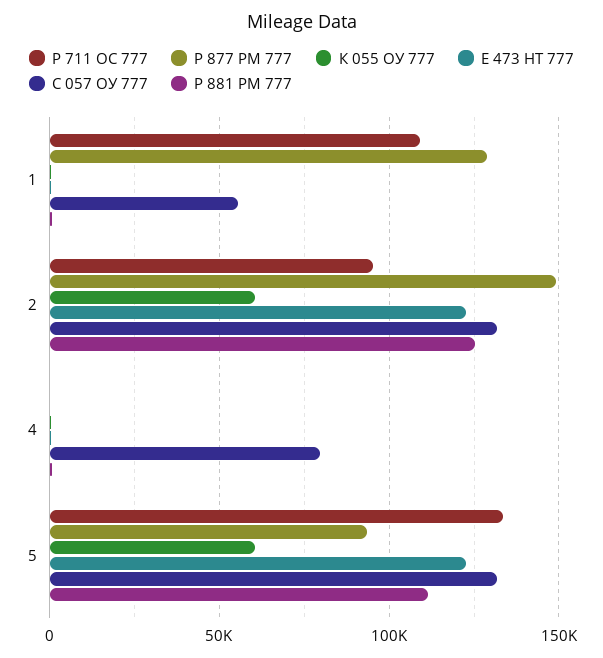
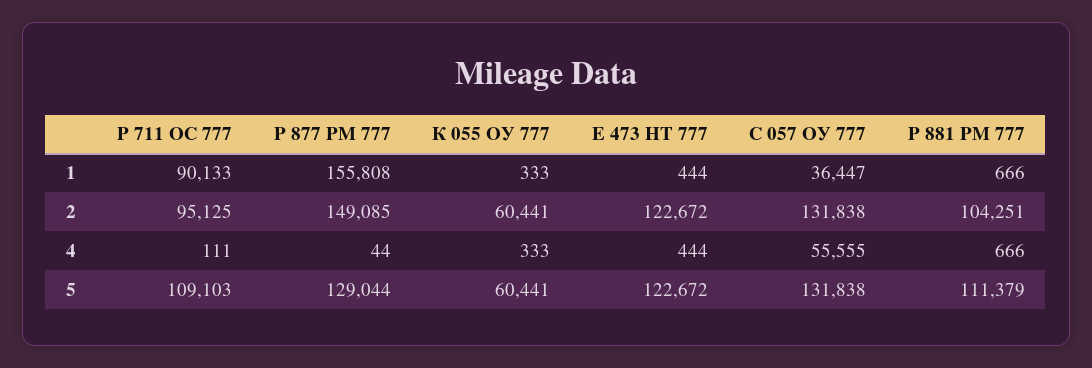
  {
    "Р 711 ОС 777": {
-     "1": 110000,
+     "1": 90133,
      "2": 95125,
      "4": 111,
-     "5": 135000
+     "5": 109103
    },
    "Р 877 РМ 777": {
-     "1": 130000,
+     "1": 155808,
      "2": 149085,
      "4": 44,
-     "5": 95000
+     "5": 129044
    },
    "К 055 ОУ 777": {
      "1": 333,
      "2": 60441,
      "4": 333,
      "5": 60441
    },
    "Е 473 НТ 777": {
      "1": 444,
      "2": 122672,
      "4": 444,
      "5": 122672
    },
    "С 057 ОУ 777": {
-     "1": 55000,
+     "1": 36447,
      "2": 131838,
-     "4": 80000,
+     "4": 55555,
      "5": 131838
    },
    "Р 881 РМ 777": {
      "1": 666,
-     "2": 125000,
+     "2": 104251,
      "4": 666,
      "5": 111379
    }
  }

